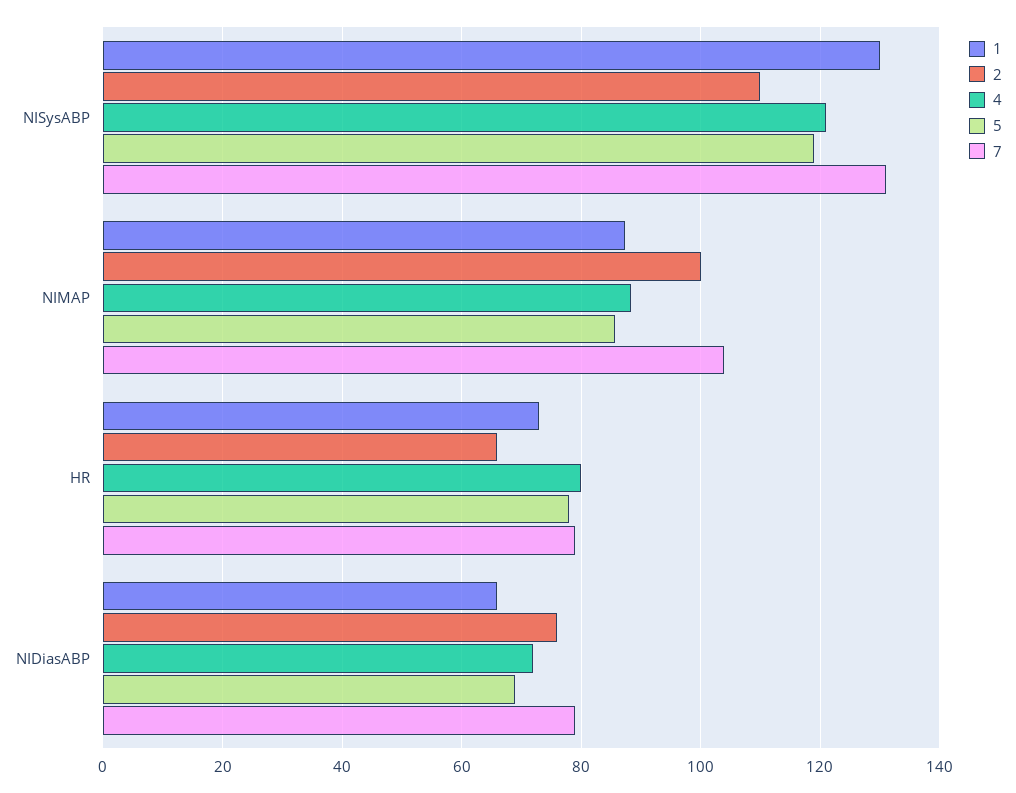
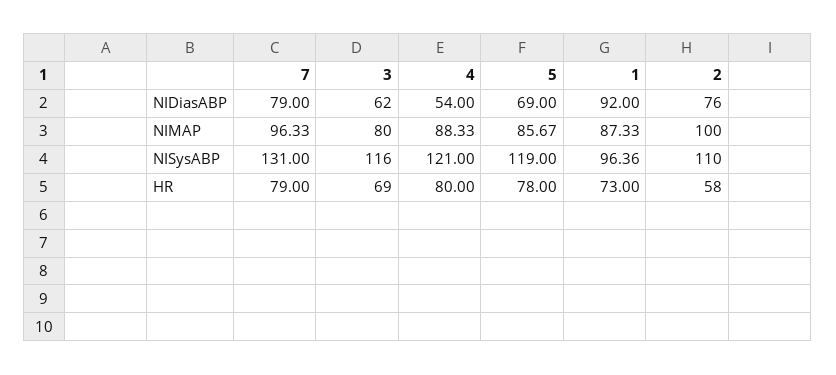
  {
    "1": {
-     "NISysABP": 130,
+     "NISysABP": 96.36,
      "NIMAP": 87.33,
      "HR": 73,
-     "NIDiasABP": 66
+     "NIDiasABP": 92
    },
    "2": {
      "NISysABP": 110,
      "NIMAP": 100,
-     "HR": 66,
+     "HR": 58,
      "NIDiasABP": 76
    },
    "4": {
      "NISysABP": 121,
      "NIMAP": 88.33,
      "HR": 80,
-     "NIDiasABP": 72
+     "NIDiasABP": 54
    },
    "5": {
      "NISysABP": 119,
      "NIMAP": 85.67,
      "HR": 78,
      "NIDiasABP": 69
    },
    "7": {
      "NISysABP": 131,
-     "NIMAP": 104,
+     "NIMAP": 96.33,
      "HR": 79,
      "NIDiasABP": 79
-   }
+   },
+   "3": {
+     "NIDiasABP": 62,
+     "NIMAP": 80,
+     "NISysABP": 116,
+     "HR": 69
+   }
  }

